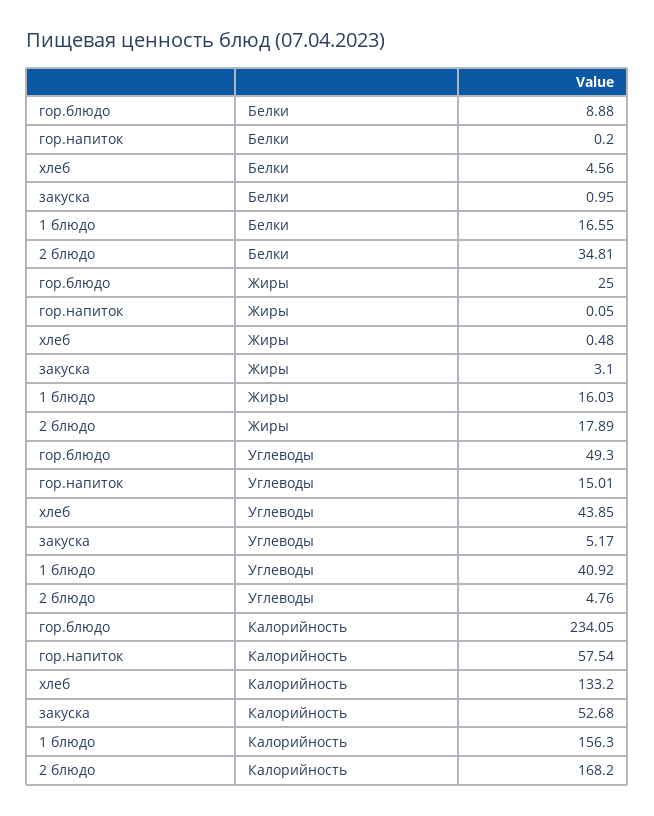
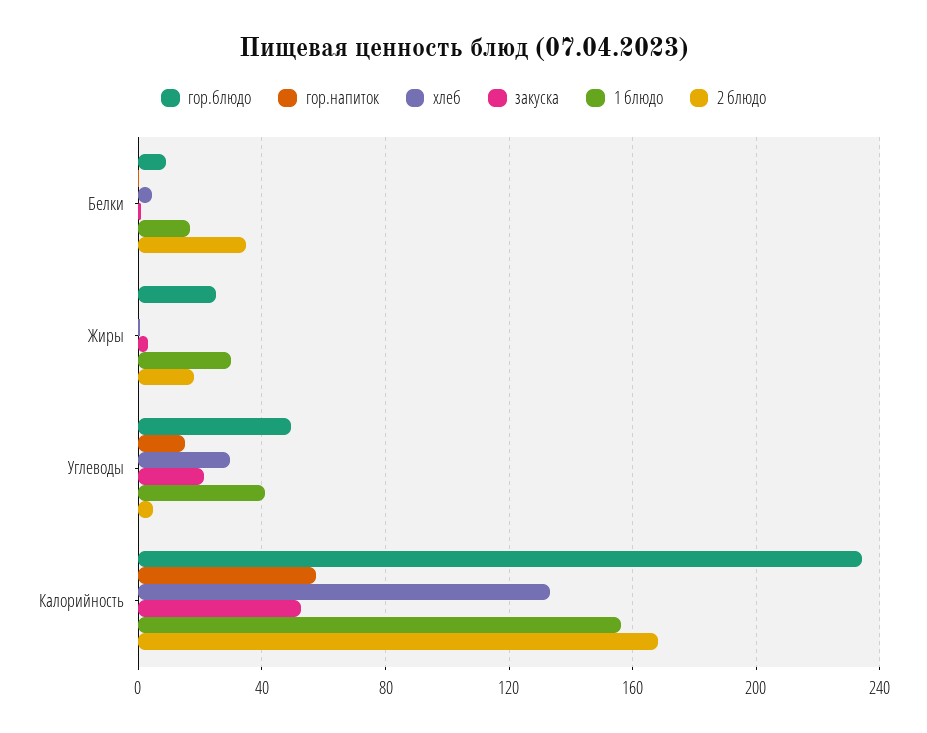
  {
    "гор.блюдо": {
      "Белки": 8.88,
      "Жиры": 25,
      "Углеводы": 49.3,
      "Калорийность": 234.05
    },
    "гор.напиток": {
      "Белки": 0.2,
      "Жиры": 0.05,
      "Углеводы": 15.01,
      "Калорийность": 57.54
    },
    "хлеб": {
      "Белки": 4.56,
      "Жиры": 0.48,
-     "Углеводы": 43.85,
+     "Углеводы": 30,
      "Калорийность": 133.2
    },
    "закуска": {
      "Белки": 0.95,
      "Жиры": 3.1,
-     "Углеводы": 5.17,
+     "Углеводы": 20,
      "Калорийность": 52.68
    },
    "1 блюдо": {
      "Белки": 16.55,
-     "Жиры": 16.03,
+     "Жиры": 30,
      "Углеводы": 40.92,
      "Калорийность": 156.3
    },
    "2 блюдо": {
      "Белки": 34.81,
      "Жиры": 17.89,
      "Углеводы": 4.76,
      "Калорийность": 168.2
    }
  }

